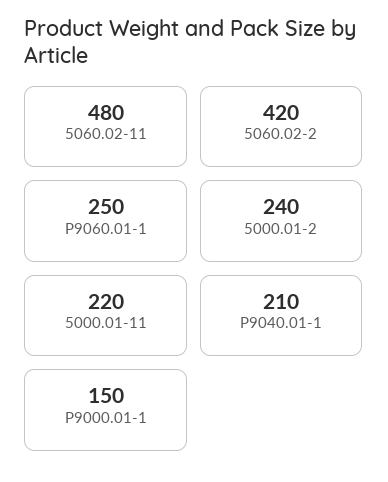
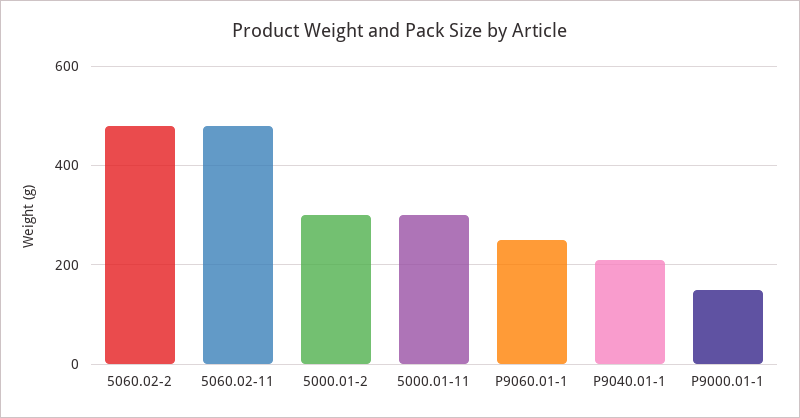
  {
    "5060.02-11": 480,
-   "5060.02-2": 420,
+   "5060.02-2": 480,
    "P9060.01-1": 250,
-   "5000.01-2": 240,
+   "5000.01-2": 300,
-   "5000.01-11": 220,
+   "5000.01-11": 300,
    "P9040.01-1": 210,
    "P9000.01-1": 150
  }

